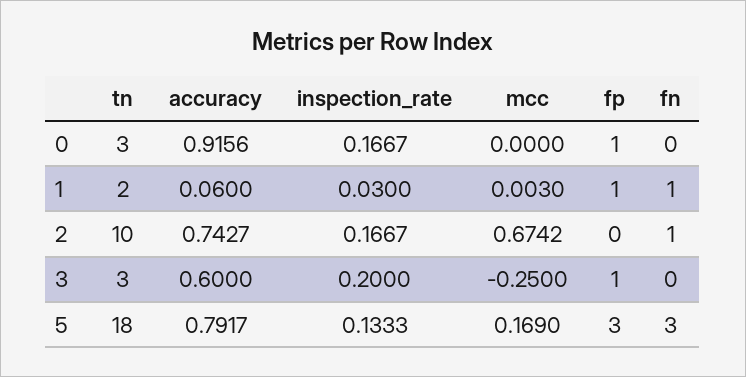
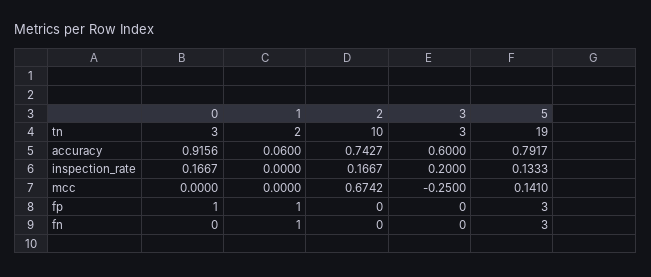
  {
    "tn": {
      "0": 3,
      "1": 2,
      "2": 10,
      "3": 3,
-     "5": 18
+     "5": 19
    },
    "accuracy": {
      "0": 0.9156,
      "1": 0.06,
      "2": 0.7427,
      "3": 0.6,
      "5": 0.7917
    },
    "inspection_rate": {
      "0": 0.1667,
-     "1": 0.03,
+     "1": 0,
      "2": 0.1667,
      "3": 0.2,
      "5": 0.1333
    },
    "mcc": {
      "0": 0,
-     "1": 0.003,
+     "1": 0,
      "2": 0.6742,
      "3": -0.25,
-     "5": 0.169
+     "5": 0.141
    },
    "fp": {
      "0": 1,
      "1": 1,
      "2": 0,
-     "3": 1,
+     "3": 0,
      "5": 3
    },
    "fn": {
      "0": 0,
      "1": 1,
-     "2": 1,
+     "2": 0,
      "3": 0,
      "5": 3
    }
  }

